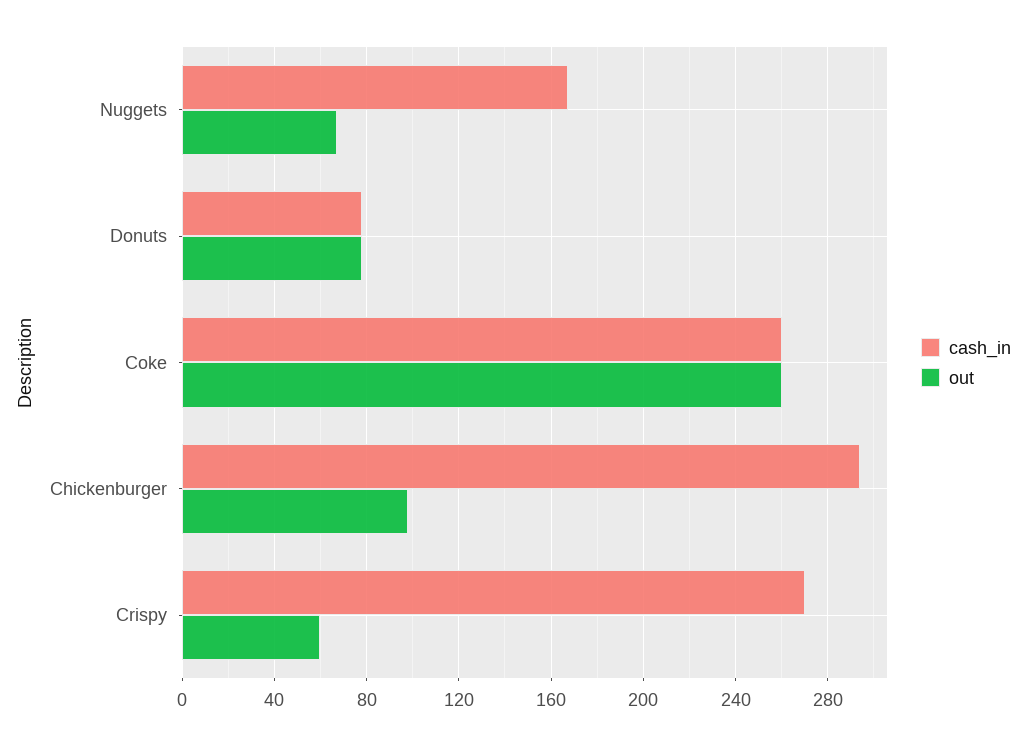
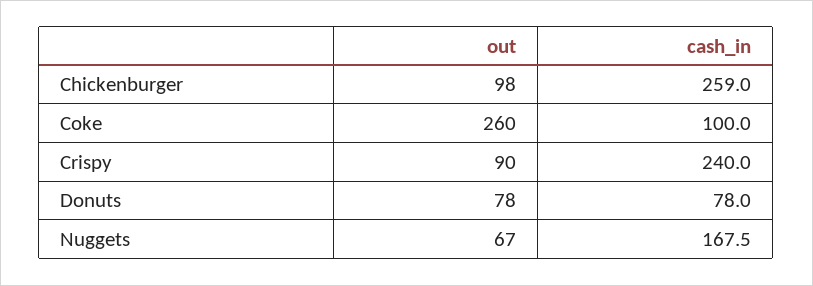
  {
    "cash_in": {
      "Nuggets": 167.5,
      "Donuts": 78,
-     "Coke": 260,
+     "Coke": 100,
-     "Chickenburger": 295,
+     "Chickenburger": 259,
-     "Crispy": 270
+     "Crispy": 240
    },
    "out": {
      "Nuggets": 67,
      "Donuts": 78,
      "Coke": 260,
      "Chickenburger": 98,
-     "Crispy": 60
+     "Crispy": 90
    }
  }

